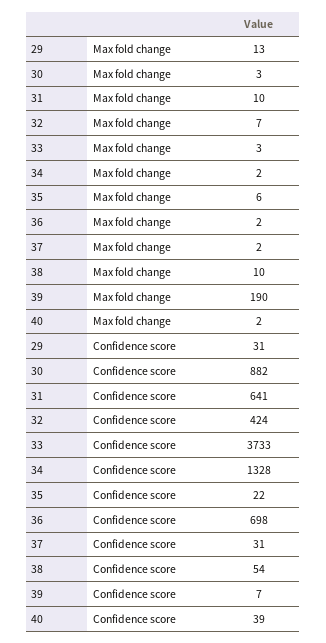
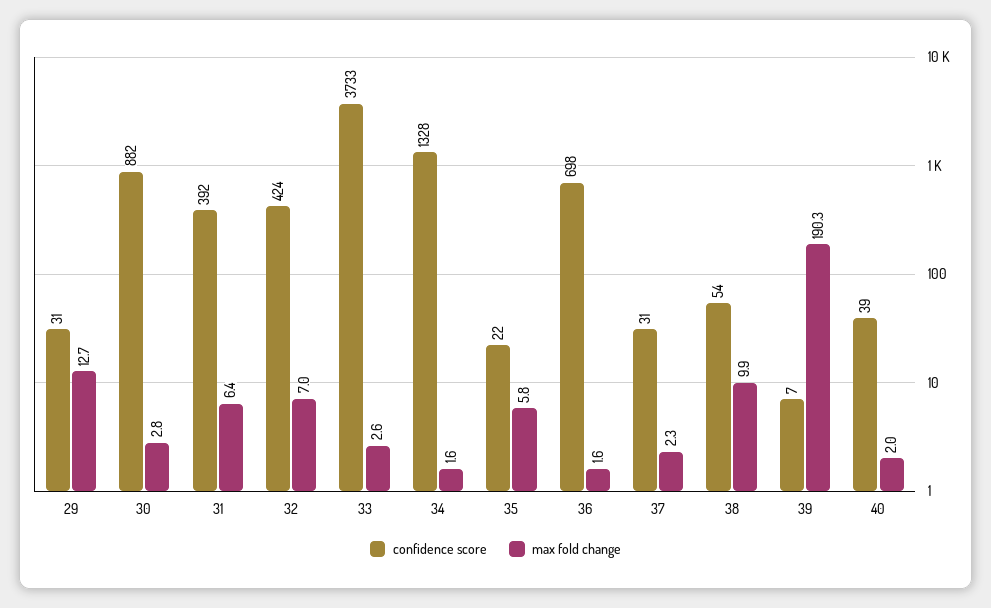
  {
    "Max fold change": {
      "29": 12.7,
      "30": 2.8,
-     "31": 10,
+     "31": 6.4,
      "32": 7,
      "33": 2.6,
      "34": 1.6,
      "35": 5.8,
      "36": 1.6,
      "37": 2.3,
      "38": 9.9,
      "39": 190.3,
      "40": 2
    },
    "Confidence score": {
      "29": 31,
      "30": 882,
-     "31": 641,
+     "31": 392,
      "32": 424,
      "33": 3733,
      "34": 1328,
      "35": 22,
      "36": 698,
      "37": 31,
      "38": 54,
      "39": 7,
      "40": 39
    }
  }

